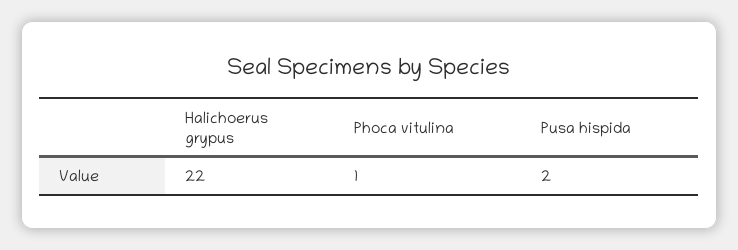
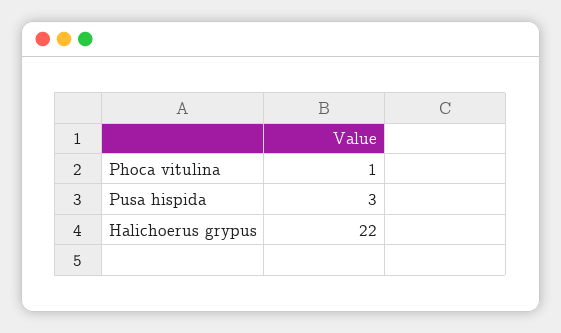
  {
    "Halichoerus grypus": 22,
    "Phoca vitulina": 1,
-   "Pusa hispida": 2
+   "Pusa hispida": 3
  }

